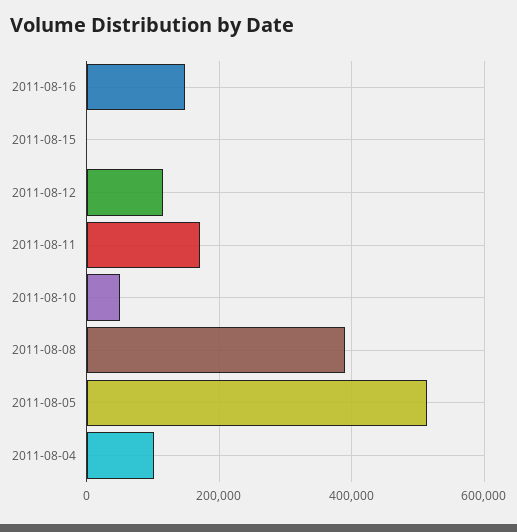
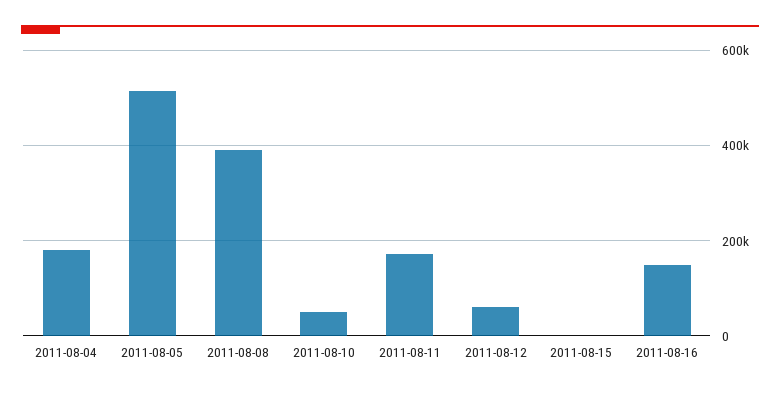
  {
    "2011-08-16": 140000,
    "2011-08-15": 0,
-   "2011-08-12": 120000,
+   "2011-08-12": 60000,
    "2011-08-11": 180000,
    "2011-08-10": 60000,
    "2011-08-08": 400000,
    "2011-08-05": 520000,
-   "2011-08-04": 100000
+   "2011-08-04": 180000
  }

